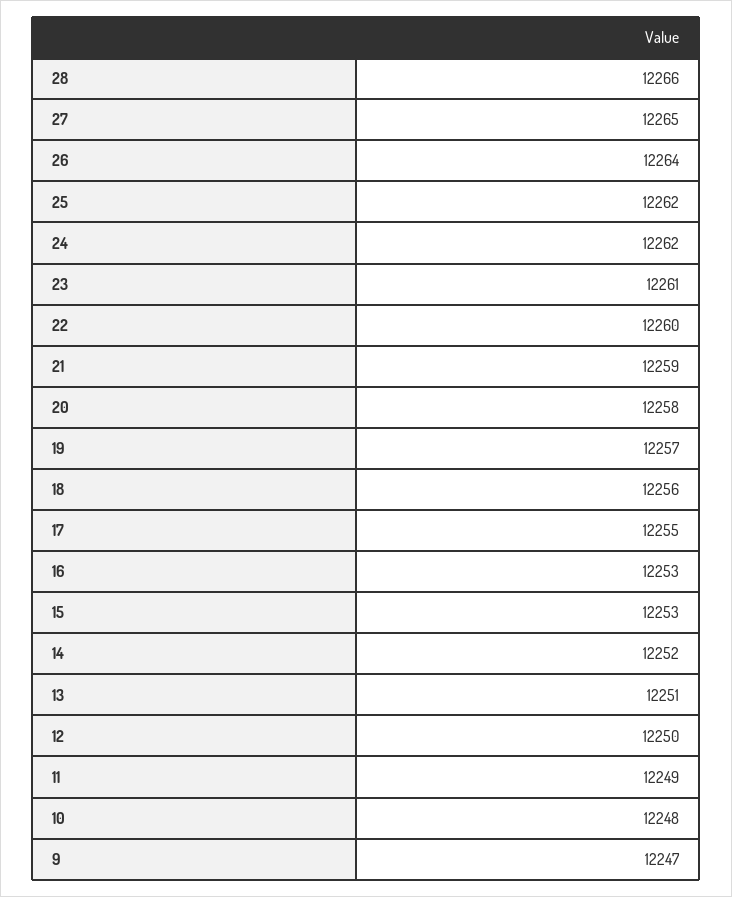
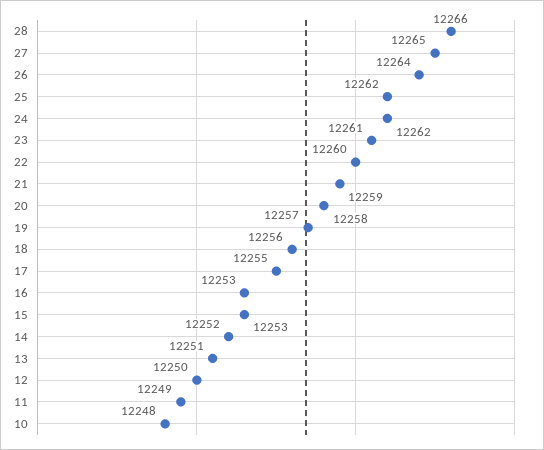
  {
    "28": 12266,
    "27": 12265,
    "26": 12264,
    "25": 12262,
    "24": 12262,
    "23": 12261,
    "22": 12260,
    "21": 12259,
    "20": 12258,
    "19": 12257,
    "18": 12256,
    "17": 12255,
    "16": 12253,
    "15": 12253,
    "14": 12252,
    "13": 12251,
    "12": 12250,
    "11": 12249,
-   "10": 12248,
+   "10": 12248
-   "9": 12247
  }

